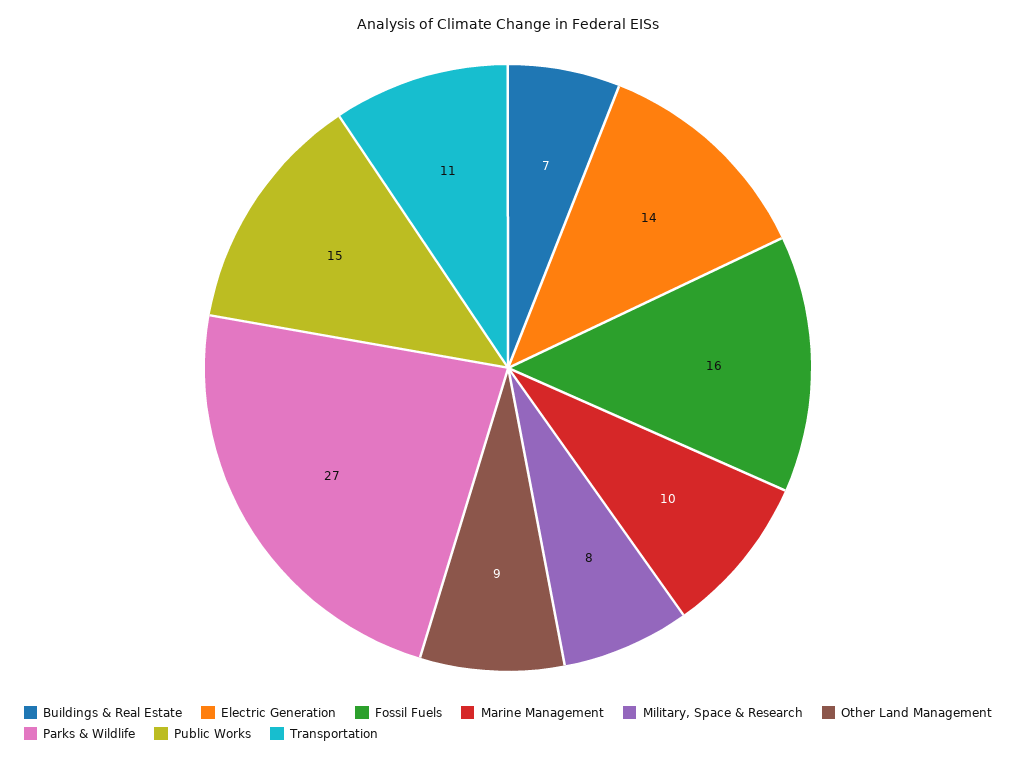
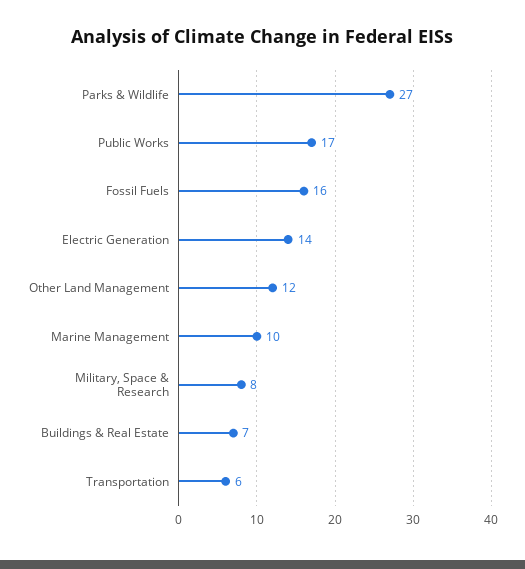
  {
    "Buildings & Real Estate": 7,
    "Electric Generation": 14,
    "Fossil Fuels": 16,
    "Marine Management": 10,
    "Military, Space & Research": 8,
-   "Other Land Management": 9,
+   "Other Land Management": 12,
    "Parks & Wildlife": 27,
-   "Public Works": 15,
+   "Public Works": 17,
-   "Transportation": 11
+   "Transportation": 6
  }

